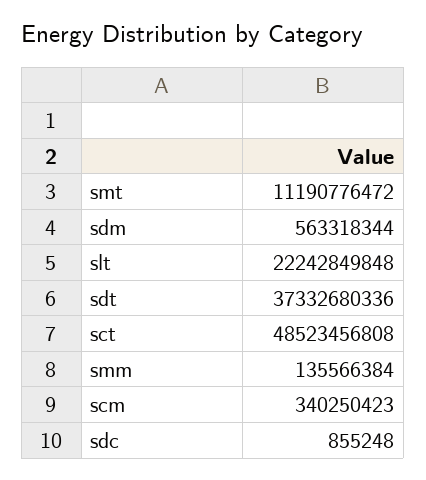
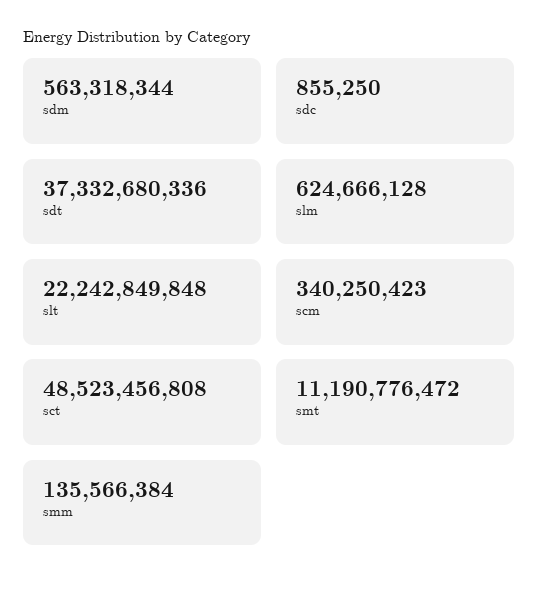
  {
    "smt": 11190776472,
    "sdm": 563318344,
    "slt": 22242849848,
    "sdt": 37332680336,
    "sct": 48523456808,
    "smm": 135566384,
    "scm": 340250423,
-   "sdc": 855248
+   "sdc": 855250,
+   "slm": 624666128
  }

